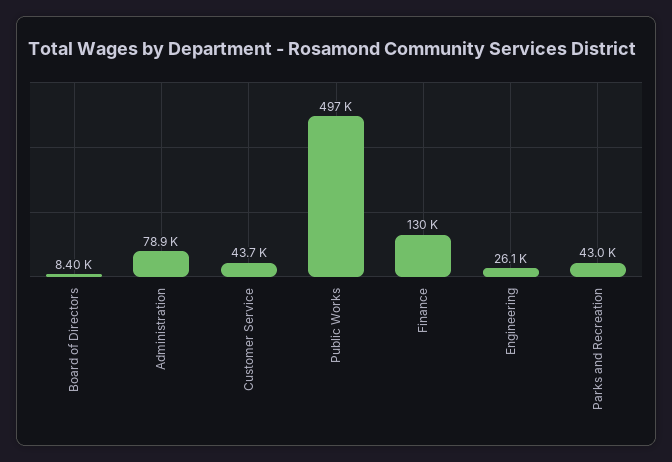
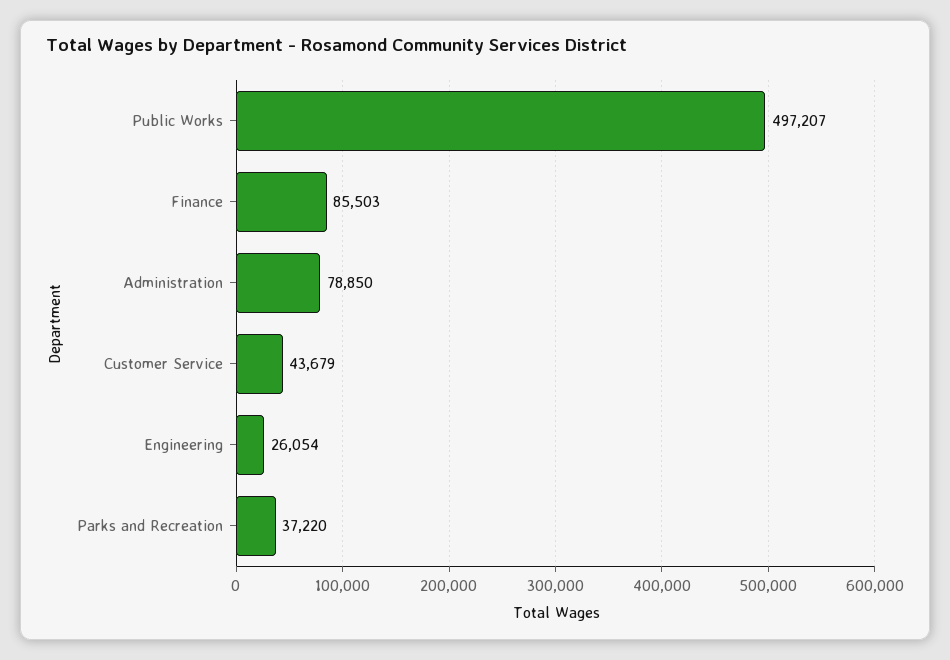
  {
-   "Board of Directors": 8400,
    "Administration": 78850,
    "Customer Service": 43679,
    "Public Works": 497207,
-   "Finance": 130000,
+   "Finance": 85503,
    "Engineering": 26054,
-   "Parks and Recreation": 43000
+   "Parks and Recreation": 37220
  }

